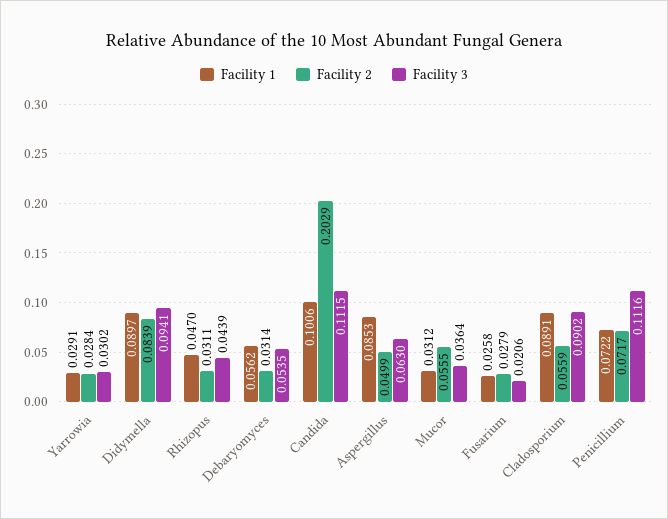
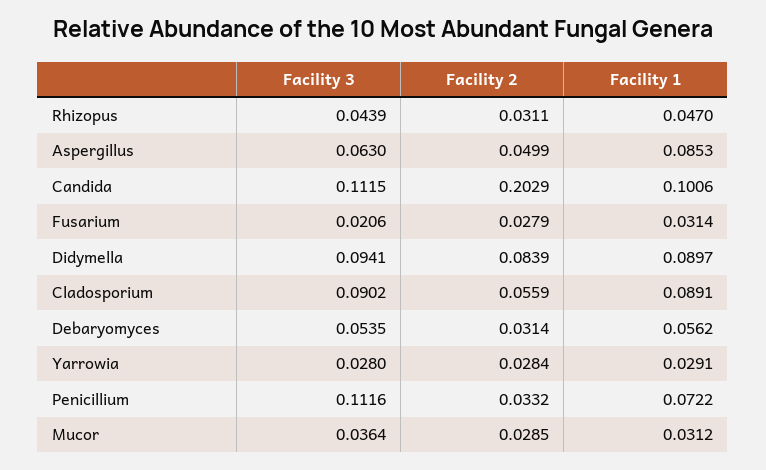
  {
    "Facility 1": {
      "Yarrowia": 0.0291,
      "Didymella": 0.0897,
      "Rhizopus": 0.047,
      "Debaryomyces": 0.0562,
      "Candida": 0.1006,
      "Aspergillus": 0.0853,
      "Mucor": 0.0312,
-     "Fusarium": 0.0258,
+     "Fusarium": 0.0314,
      "Cladosporium": 0.0891,
      "Penicillium": 0.0722
    },
    "Facility 2": {
      "Yarrowia": 0.0284,
      "Didymella": 0.0839,
      "Rhizopus": 0.0311,
      "Debaryomyces": 0.0314,
      "Candida": 0.2029,
      "Aspergillus": 0.0499,
-     "Mucor": 0.0555,
+     "Mucor": 0.0285,
      "Fusarium": 0.0279,
      "Cladosporium": 0.0559,
-     "Penicillium": 0.0717
+     "Penicillium": 0.0332
    },
    "Facility 3": {
-     "Yarrowia": 0.0302,
+     "Yarrowia": 0.028,
      "Didymella": 0.0941,
      "Rhizopus": 0.0439,
      "Debaryomyces": 0.0535,
      "Candida": 0.1115,
      "Aspergillus": 0.063,
      "Mucor": 0.0364,
      "Fusarium": 0.0206,
      "Cladosporium": 0.0902,
      "Penicillium": 0.1116
    }
  }

